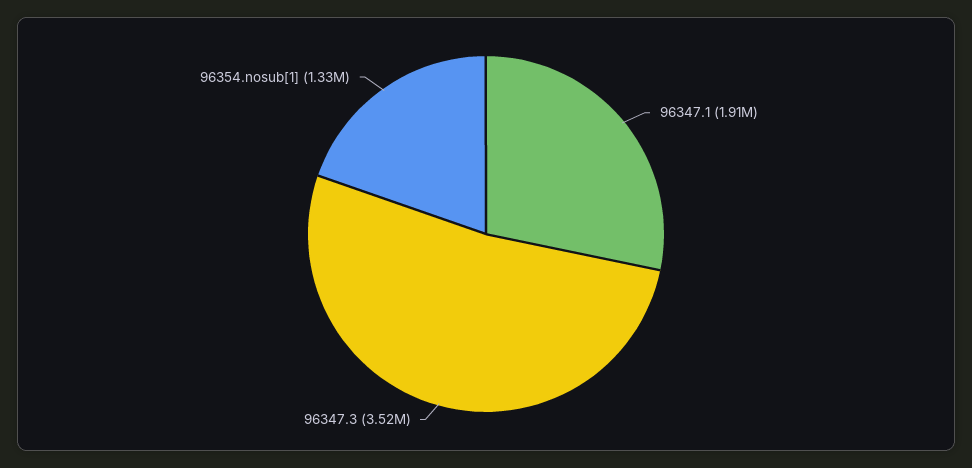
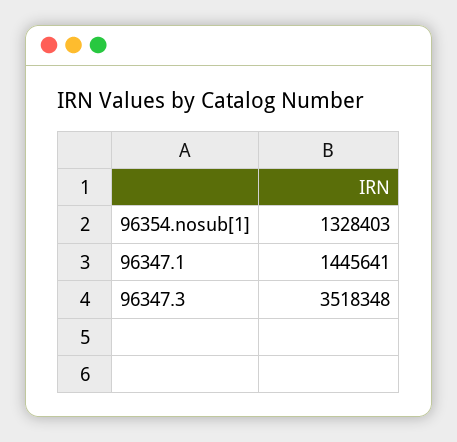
  {
-   "96347.1": 1910000,
+   "96347.1": 1445641,
    "96347.3": 3518348,
    "96354.nosub[1]": 1328403
  }

